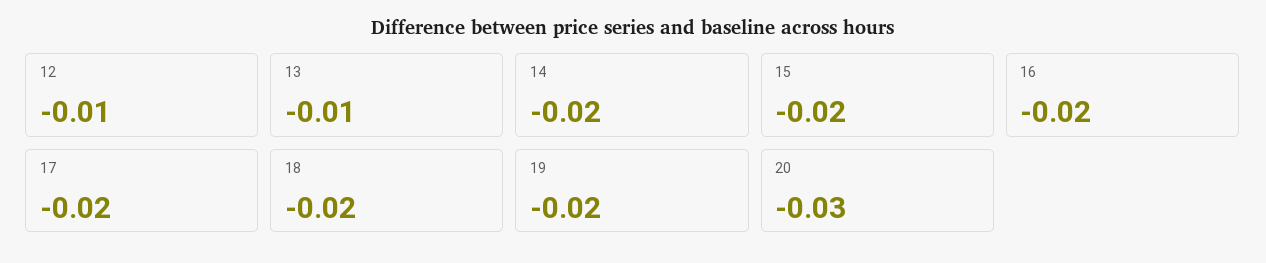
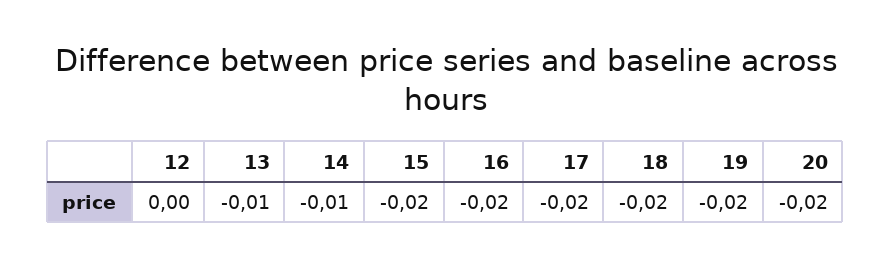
  {
-   "12": -0.01,
+   "12": 0,
    "13": -0.01,
-   "14": -0.02,
+   "14": -0.01,
    "15": -0.02,
    "16": -0.02,
    "17": -0.02,
    "18": -0.02,
    "19": -0.02,
-   "20": -0.03
+   "20": -0.02
  }

